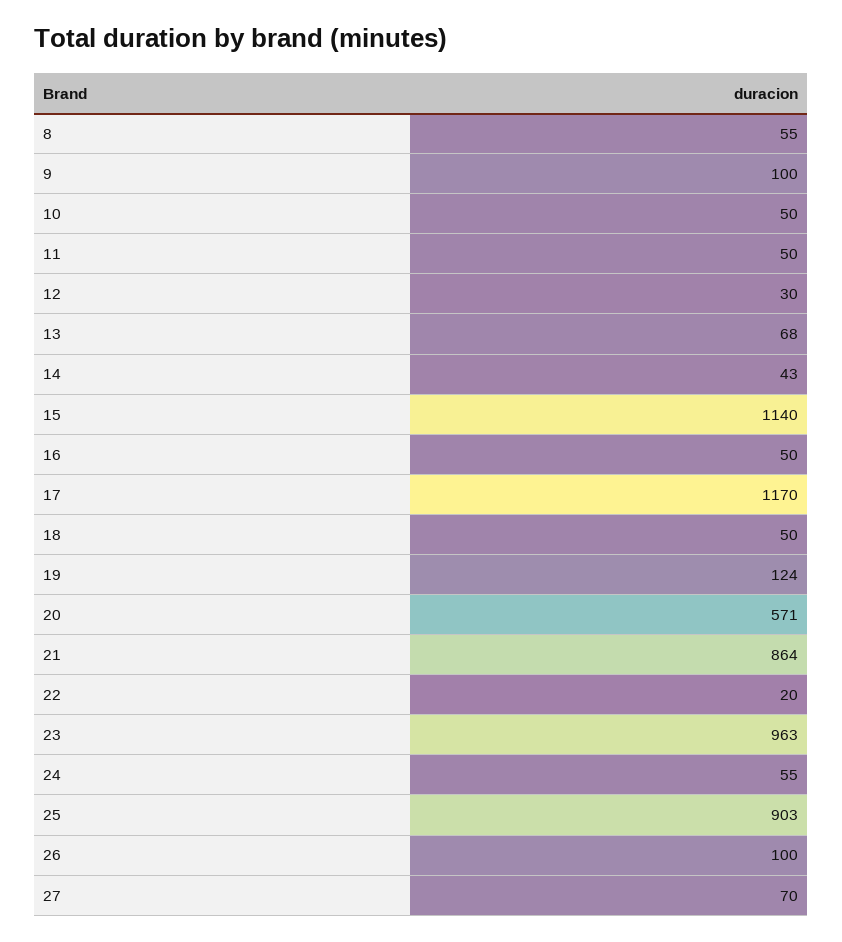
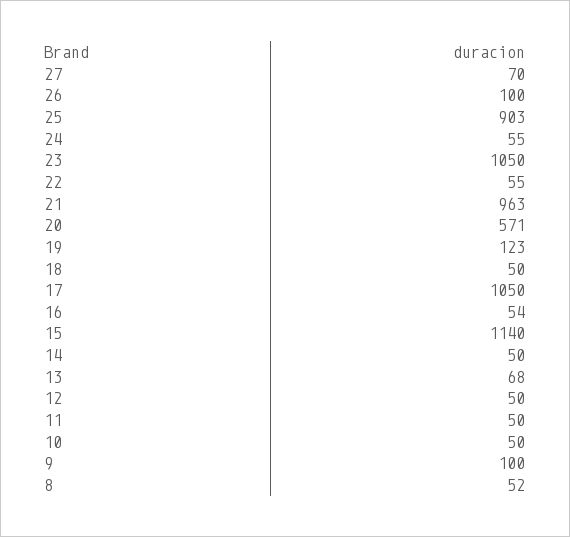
  {
-   "8": 55,
+   "8": 52,
    "9": 100,
    "10": 50,
    "11": 50,
-   "12": 30,
+   "12": 50,
    "13": 68,
-   "14": 43,
+   "14": 50,
    "15": 1140,
-   "16": 50,
+   "16": 54,
-   "17": 1170,
+   "17": 1050,
    "18": 50,
-   "19": 124,
+   "19": 123,
    "20": 571,
-   "21": 864,
+   "21": 963,
-   "22": 20,
+   "22": 55,
-   "23": 963,
+   "23": 1050,
    "24": 55,
    "25": 903,
    "26": 100,
    "27": 70
  }

